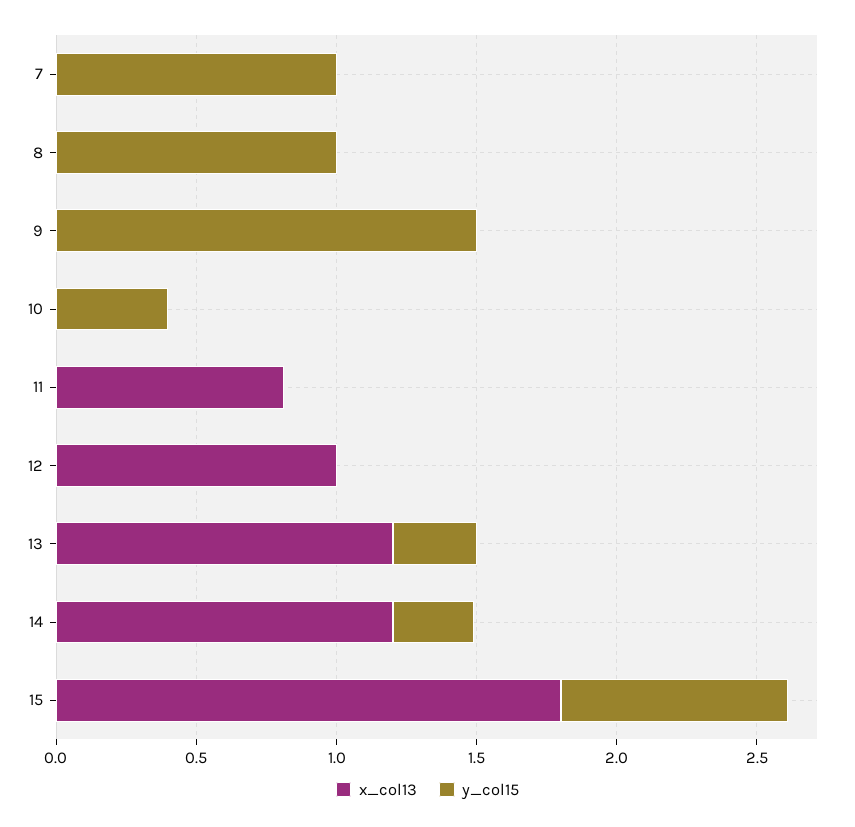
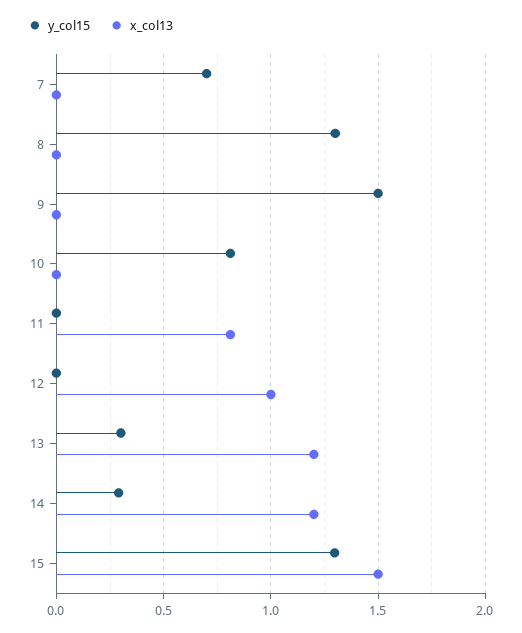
  {
    "x_col13": {
      "7": 0,
      "8": 0,
      "9": 0,
      "10": 0,
      "11": 0.8,
      "12": 1,
      "13": 1.2,
      "14": 1.2,
-     "15": 1.8
+     "15": 1.5
    },
    "y_col15": {
-     "7": 1,
+     "7": 0.7,
-     "8": 1,
+     "8": 1.3,
      "9": 1.5,
-     "10": 0.4,
+     "10": 0.8,
      "11": 0,
      "12": 0,
      "13": 0.3,
      "14": 0.3,
-     "15": 0.8
+     "15": 1.3
    }
  }

